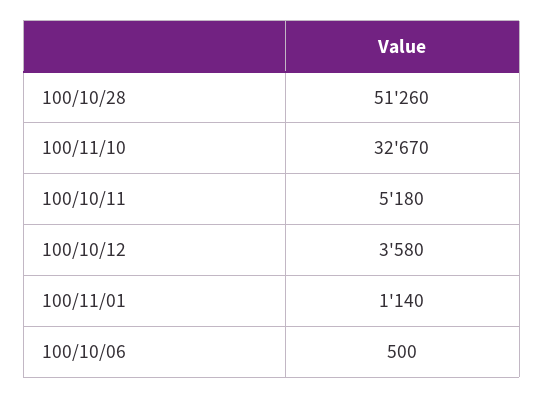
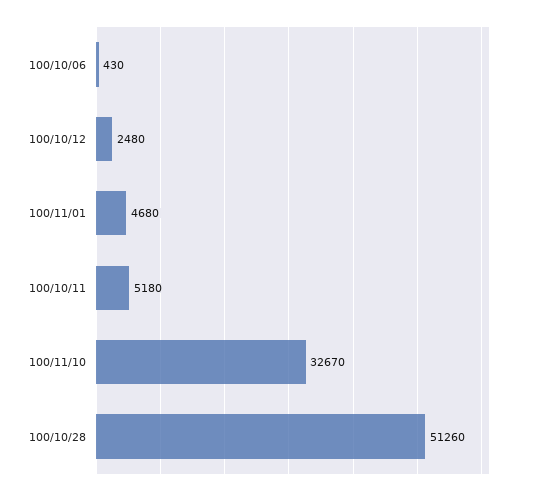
  {
    "100/10/28": 51260,
    "100/11/10": 32670,
    "100/10/11": 5180,
-   "100/10/12": 3580,
+   "100/10/12": 2480,
-   "100/11/01": 1140,
+   "100/11/01": 4680,
-   "100/10/06": 500
+   "100/10/06": 430
  }

